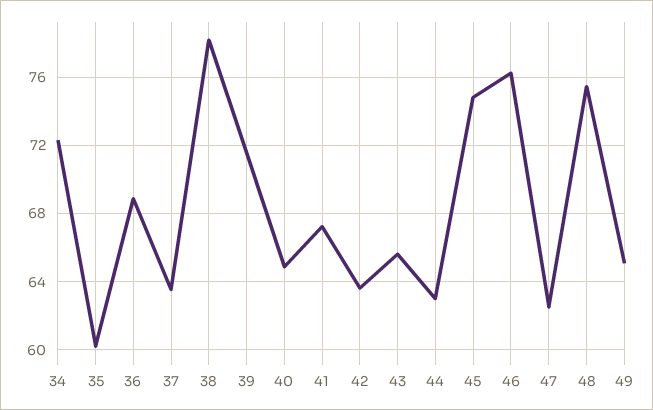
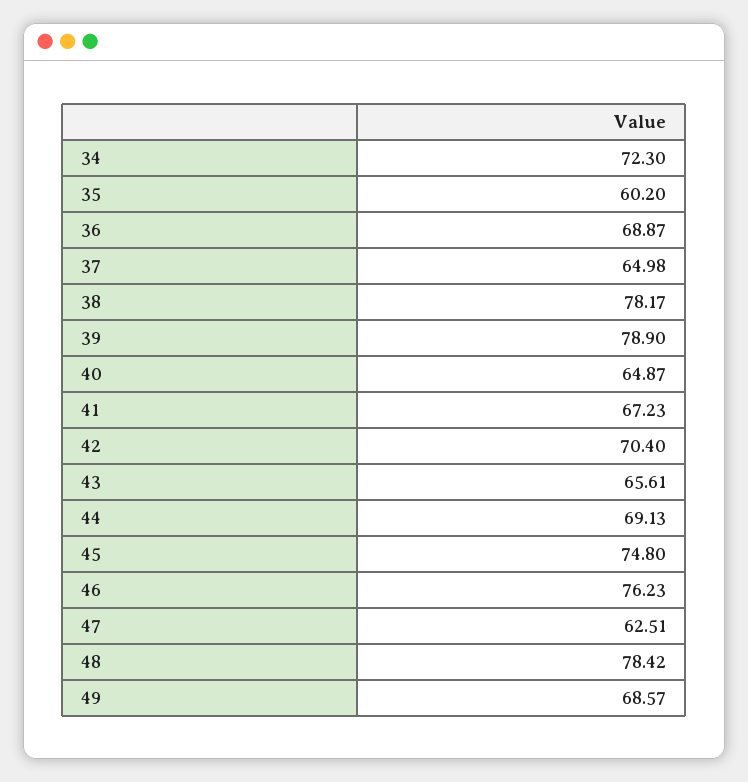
  {
    "34": 72.3,
    "35": 60.2,
    "36": 68.87,
-   "37": 63.5,
+   "37": 64.98,
    "38": 78.17,
-   "39": 71.5,
+   "39": 78.9,
    "40": 64.87,
    "41": 67.23,
-   "42": 63.5,
+   "42": 70.4,
    "43": 65.61,
-   "44": 63,
+   "44": 69.13,
    "45": 74.8,
    "46": 76.23,
    "47": 62.51,
-   "48": 75.5,
+   "48": 78.42,
-   "49": 65
+   "49": 68.57
  }

